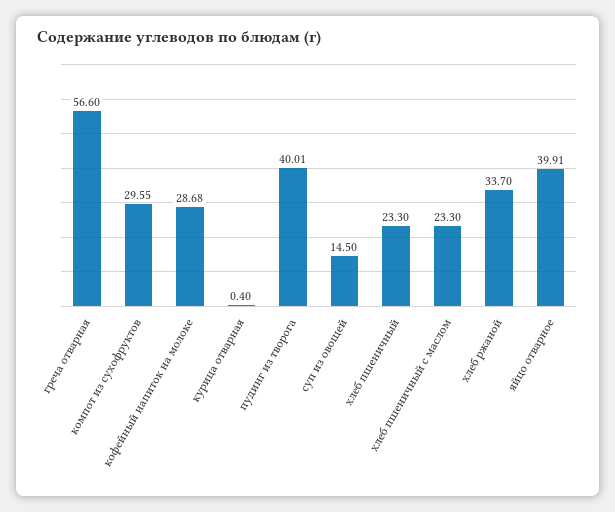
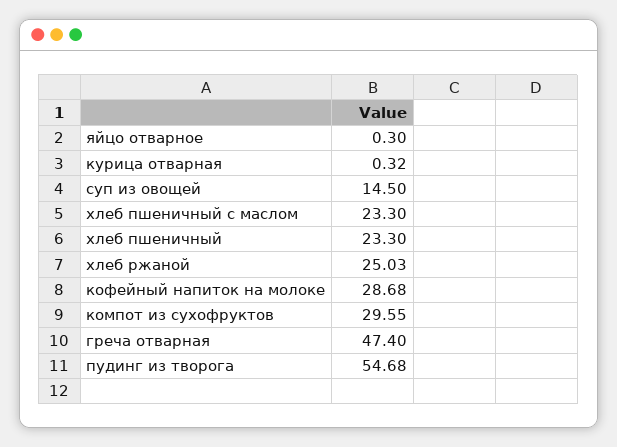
  {
-   "греча отварная": 56.6,
+   "греча отварная": 47.4,
    "компот из сухофруктов": 29.55,
    "кофейный напиток на молоке": 28.68,
-   "курица отварная": 0.4,
+   "курица отварная": 0.32,
-   "пудинг из творога": 40.01,
+   "пудинг из творога": 54.68,
    "суп из овощей": 14.5,
    "хлеб пшеничный": 23.3,
    "хлеб пшеничный с маслом": 23.3,
-   "хлеб ржаной": 33.7,
+   "хлеб ржаной": 25.03,
-   "яйцо отварное": 39.91
+   "яйцо отварное": 0.3
  }

